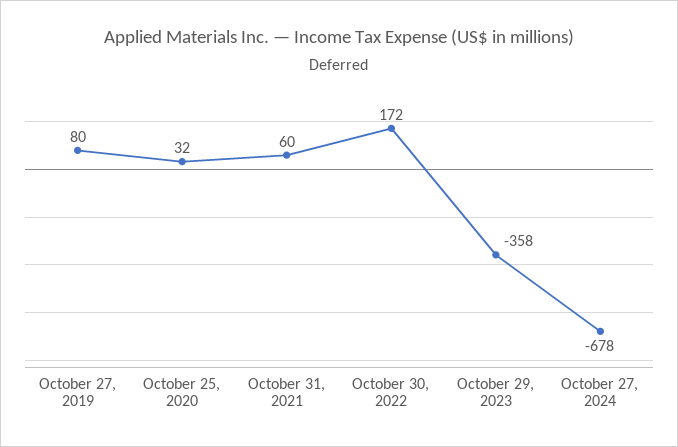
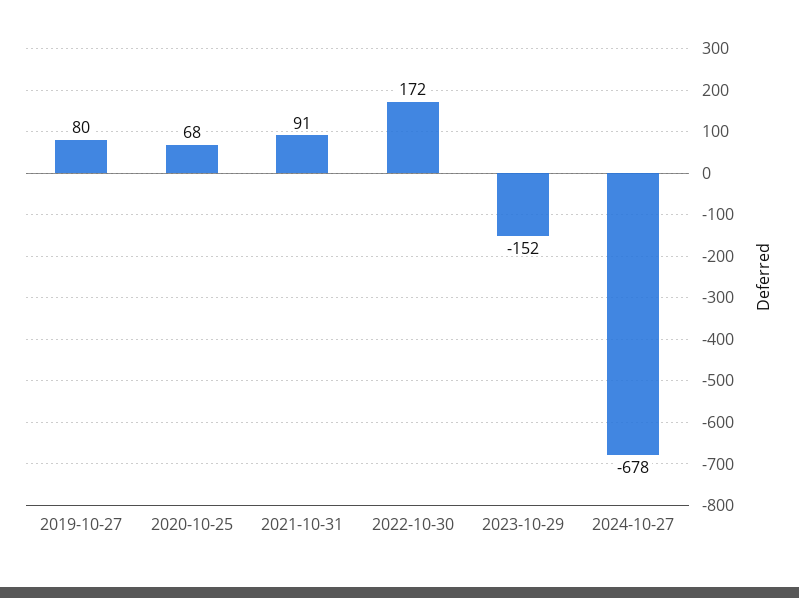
  {
    "October 27, 2019": 80,
-   "October 25, 2020": 32,
+   "October 25, 2020": 68,
-   "October 31, 2021": 60,
+   "October 31, 2021": 91,
    "October 30, 2022": 172,
-   "October 29, 2023": -358,
+   "October 29, 2023": -152,
    "October 27, 2024": -678
  }

